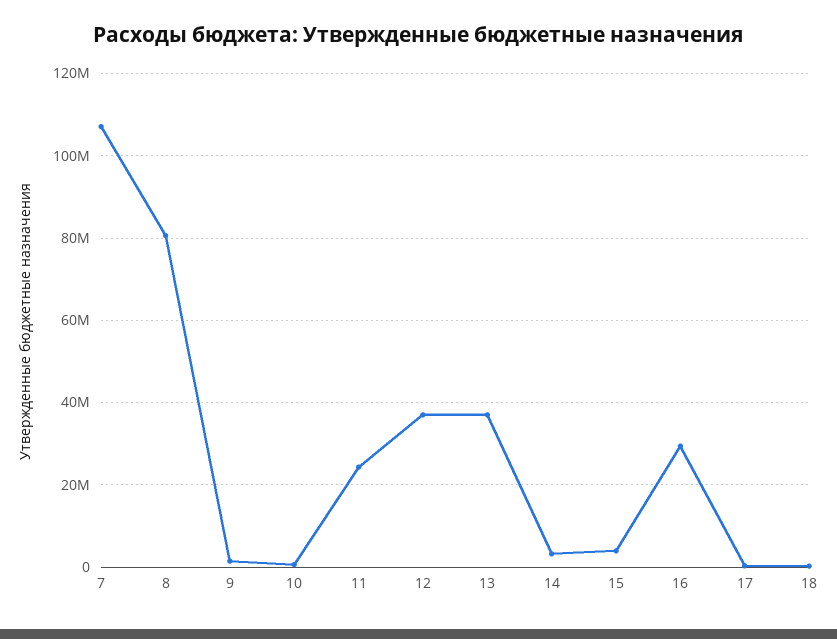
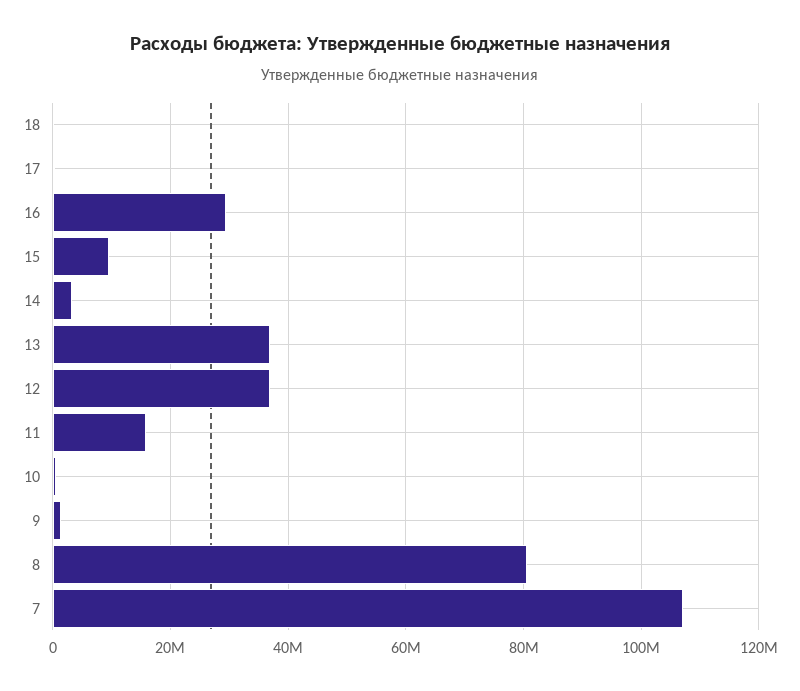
  {
    "7": 108000000,
    "8": 80000000,
    "9": 2000000,
    "10": 0,
-   "11": 24000000,
+   "11": 16000000,
    "12": 38000000,
    "13": 38000000,
    "14": 4000000,
-   "15": 4000000,
+   "15": 10000000,
    "16": 30000000,
    "17": 0,
    "18": 0
  }

